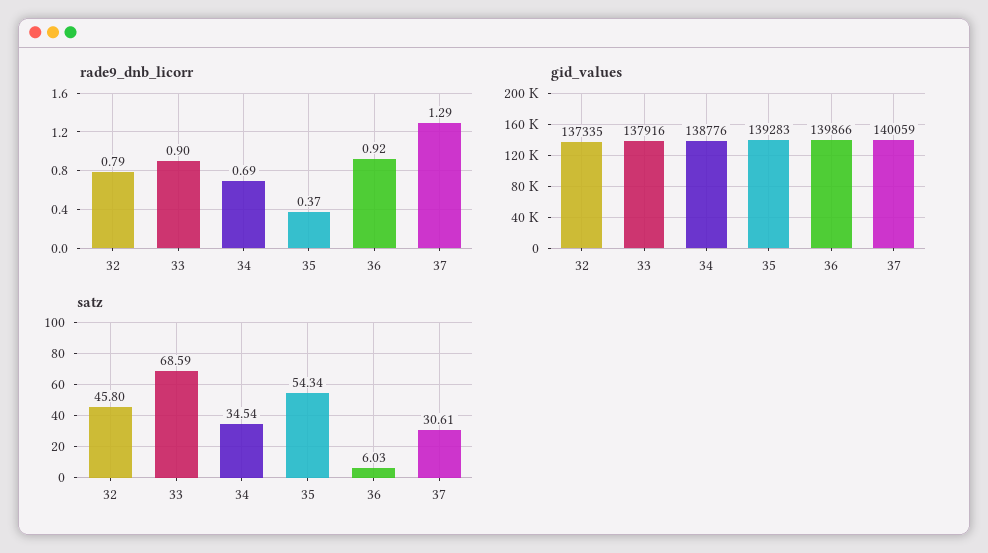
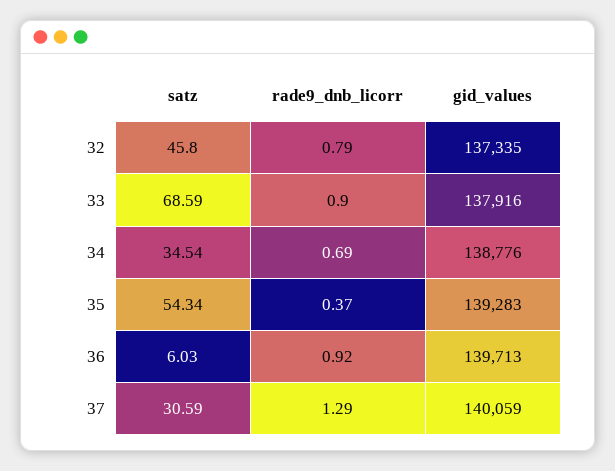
  {
    "rade9_dnb_licorr": {
      "32": 0.79,
      "33": 0.9,
      "34": 0.69,
      "35": 0.37,
      "36": 0.92,
      "37": 1.29
    },
    "gid_values": {
      "32": 137335,
      "33": 137916,
      "34": 138776,
      "35": 139283,
-     "36": 139866,
+     "36": 139713,
      "37": 140059
    },
    "satz": {
      "32": 45.8,
      "33": 68.59,
      "34": 34.54,
      "35": 54.34,
      "36": 6.03,
-     "37": 30.61
+     "37": 30.59
    }
  }

